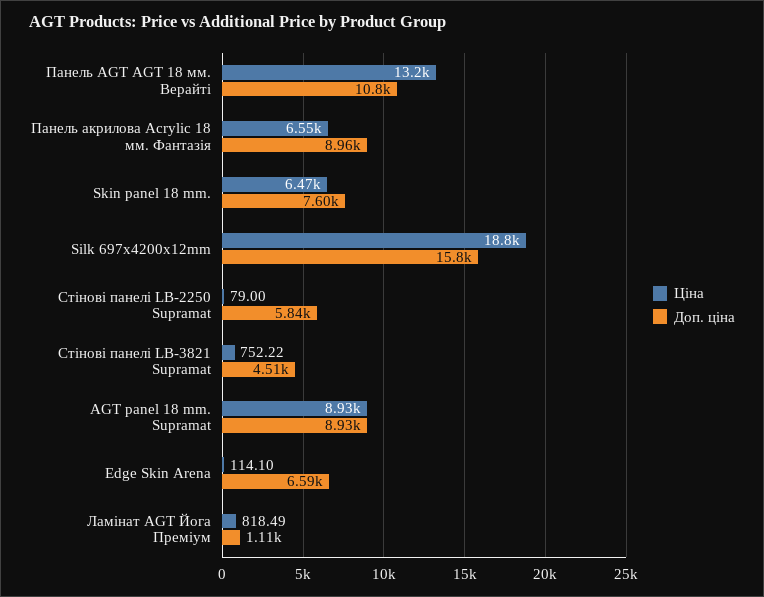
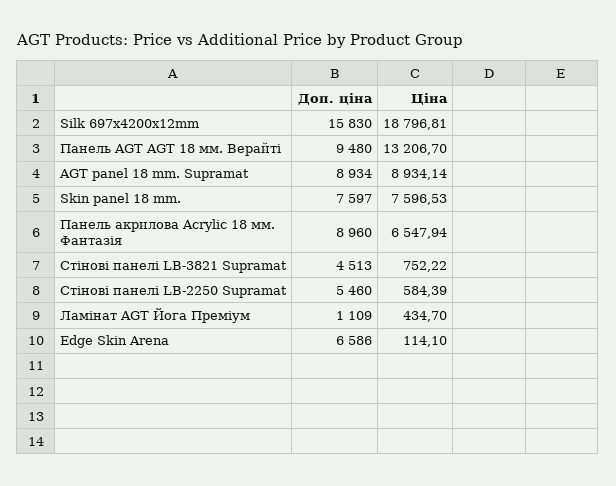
  {
    "Ціна": {
      "Панель AGT AGT 18 мм. Верайті": 13206.7,
      "Панель акрилова Acrylic 18 мм. Фантазія": 6547.94,
-     "Skin panel 18 mm.": 6470,
+     "Skin panel 18 mm.": 7596.53,
      "Silk 697x4200x12mm": 18796.81,
-     "Стінові панелі LB-2250 Supramat": 79,
+     "Стінові панелі LB-2250 Supramat": 584.39,
      "Стінові панелі LB-3821 Supramat": 752.22,
      "AGT panel 18 mm. Supramat": 8934.14,
      "Edge Skin Arena": 114.1,
-     "Ламінат AGT Йога Преміум": 818.49
+     "Ламінат AGT Йога Преміум": 434.7
    },
    "Доп. ціна": {
-     "Панель AGT AGT 18 мм. Верайті": 10800,
+     "Панель AGT AGT 18 мм. Верайті": 9480,
      "Панель акрилова Acrylic 18 мм. Фантазія": 8960,
      "Skin panel 18 mm.": 7597,
      "Silk 697x4200x12mm": 15830,
-     "Стінові панелі LB-2250 Supramat": 5840,
+     "Стінові панелі LB-2250 Supramat": 5460,
      "Стінові панелі LB-3821 Supramat": 4513,
      "AGT panel 18 mm. Supramat": 8934,
      "Edge Skin Arena": 6586,
      "Ламінат AGT Йога Преміум": 1109
    }
  }

